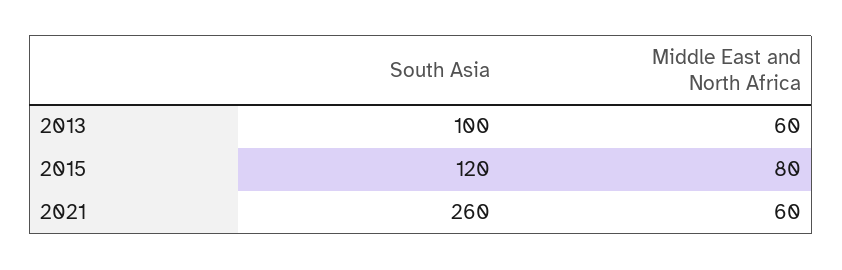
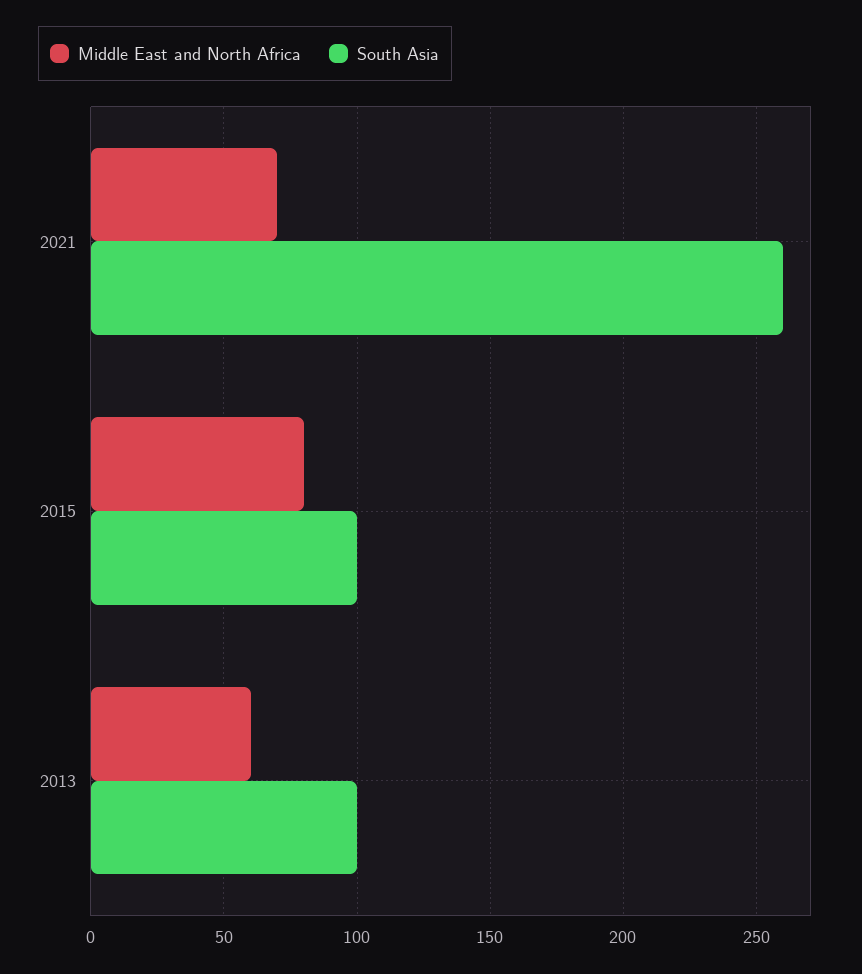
  {
    "South Asia": {
      "2013": 100,
-     "2015": 120,
+     "2015": 100,
      "2021": 260
    },
    "Middle East and North Africa": {
      "2013": 60,
      "2015": 80,
-     "2021": 60
+     "2021": 70
    }
  }

